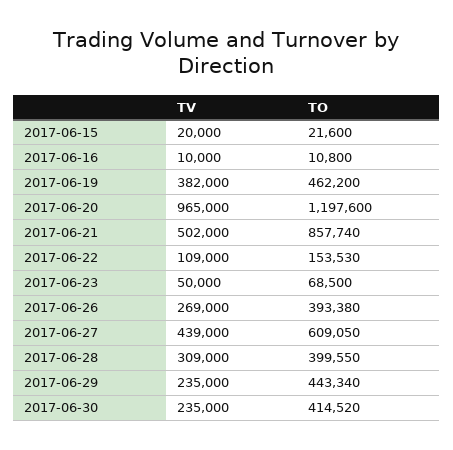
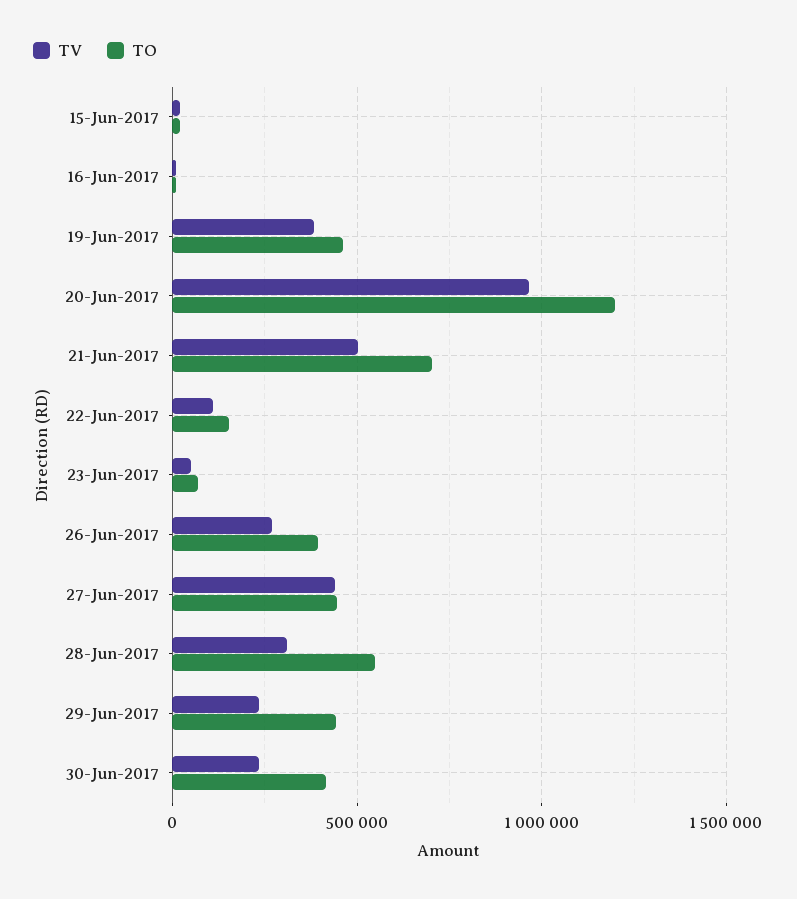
  {
    "TV": {
      "2017-06-15": 20000,
      "2017-06-16": 10000,
      "2017-06-19": 382000,
      "2017-06-20": 965000,
      "2017-06-21": 502000,
      "2017-06-22": 109000,
      "2017-06-23": 50000,
      "2017-06-26": 269000,
      "2017-06-27": 439000,
      "2017-06-28": 309000,
      "2017-06-29": 235000,
      "2017-06-30": 235000
    },
    "TO": {
      "2017-06-15": 21600,
      "2017-06-16": 10800,
      "2017-06-19": 462200,
      "2017-06-20": 1197600,
-     "2017-06-21": 857740,
+     "2017-06-21": 700000,
      "2017-06-22": 153530,
      "2017-06-23": 68500,
      "2017-06-26": 393380,
-     "2017-06-27": 609050,
+     "2017-06-27": 450000,
-     "2017-06-28": 399550,
+     "2017-06-28": 550000,
      "2017-06-29": 443340,
      "2017-06-30": 414520
    }
  }

